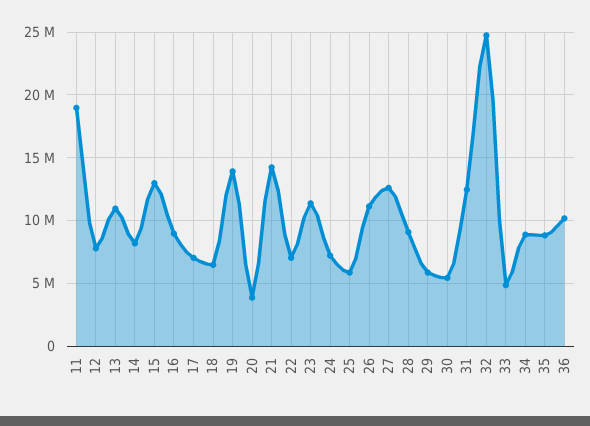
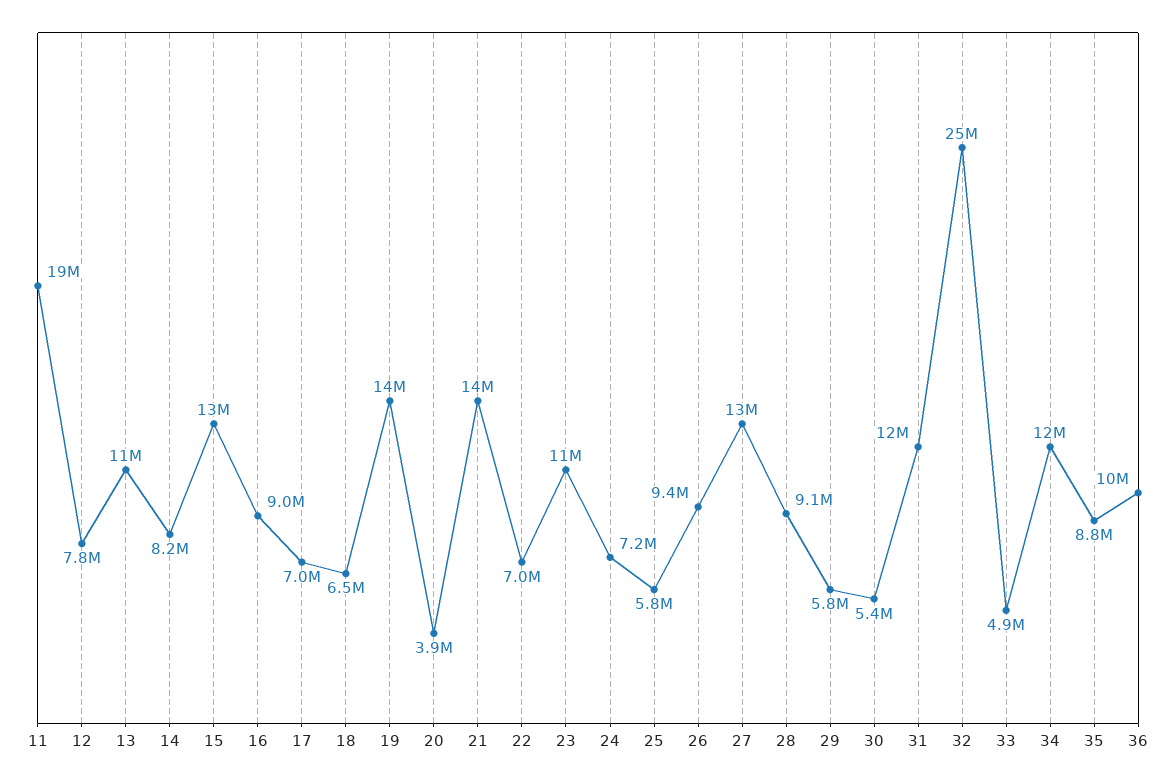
  {
    "11": 19000000,
    "12": 7800000,
    "13": 11000000,
    "14": 8200000,
    "15": 13000000,
    "16": 9000000,
    "17": 7000000,
    "18": 6500000,
    "19": 14000000,
    "20": 3900000,
    "21": 14000000,
    "22": 7000000,
    "23": 11000000,
    "24": 7200000,
    "25": 5800000,
-   "26": 11000000,
+   "26": 9400000,
    "27": 13000000,
    "28": 9100000,
    "29": 5800000,
    "30": 5400000,
    "31": 12000000,
    "32": 25000000,
    "33": 4900000,
-   "34": 9000000,
+   "34": 12000000,
    "35": 8800000,
    "36": 10000000
  }

